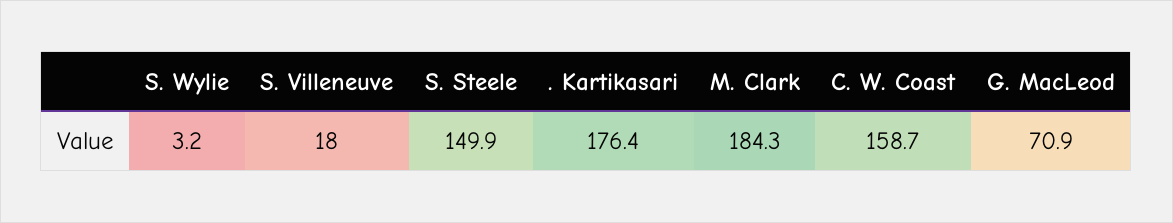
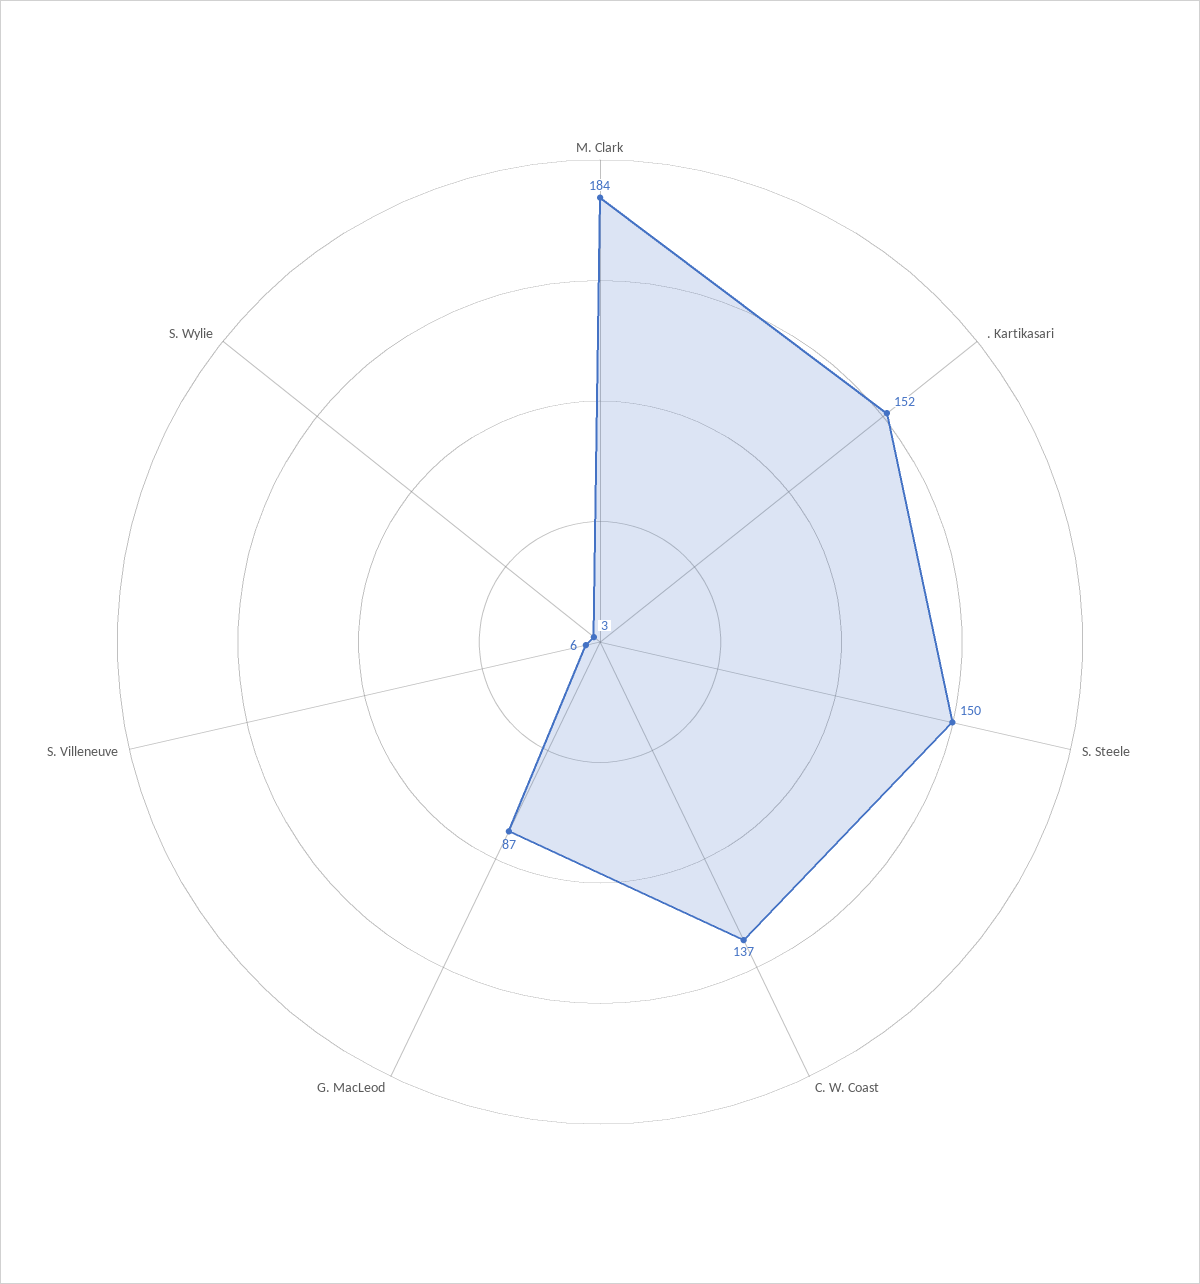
  {
    "S. Wylie": 3.2,
-   "S. Villeneuve": 18,
+   "S. Villeneuve": 6,
    "S. Steele": 149.9,
-   ". Kartikasari": 176.4,
+   ". Kartikasari": 152,
    "M. Clark": 184.3,
-   "C. W. Coast": 158.7,
+   "C. W. Coast": 137,
-   "G. MacLeod": 70.9
+   "G. MacLeod": 87
  }

